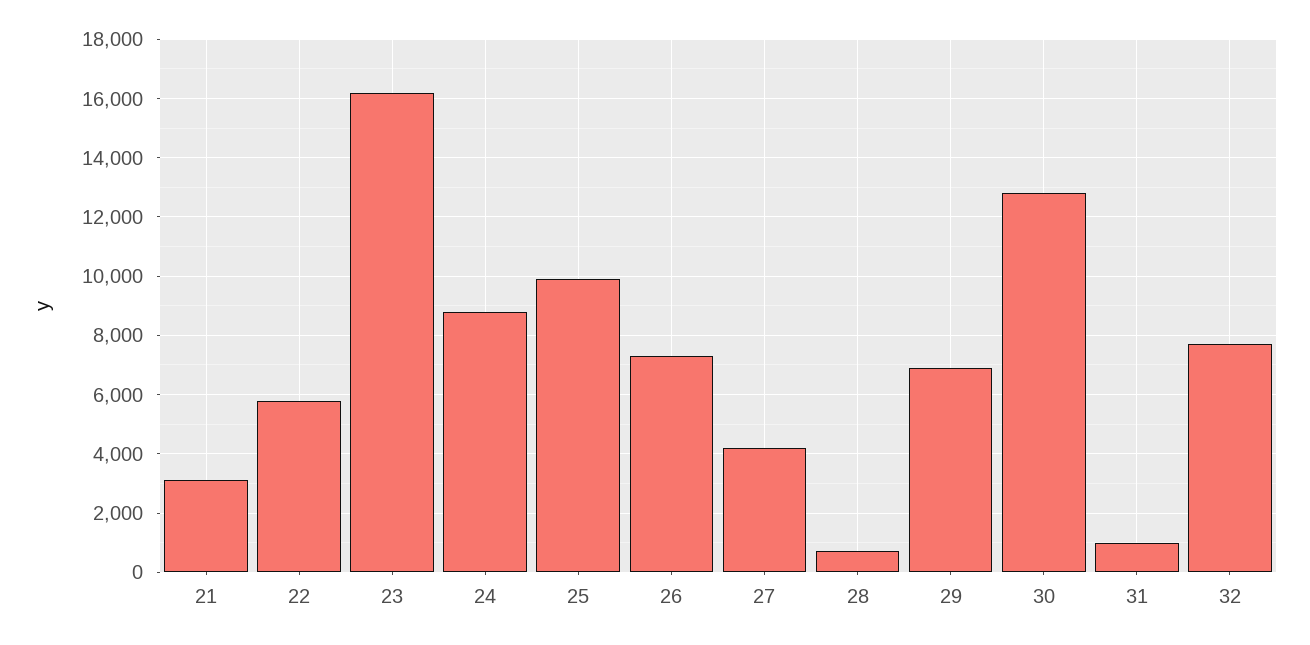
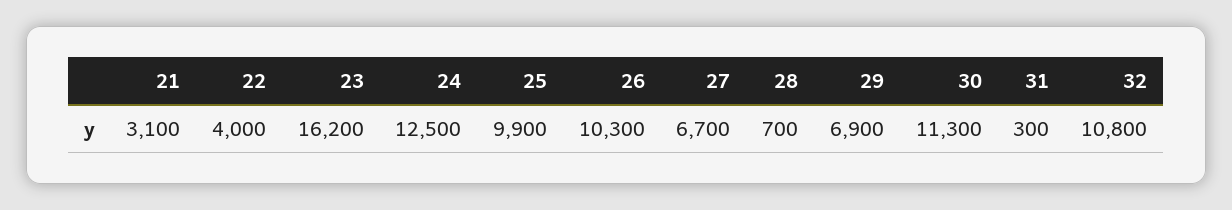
  {
    "21": 3100,
-   "22": 5750,
+   "22": 4000,
    "23": 16200,
-   "24": 8750,
+   "24": 12500,
    "25": 9900,
-   "26": 7250,
+   "26": 10300,
-   "27": 4250,
+   "27": 6700,
    "28": 700,
    "29": 6900,
-   "30": 12750,
+   "30": 11300,
-   "31": 1000,
+   "31": 300,
-   "32": 7750
+   "32": 10800
  }

